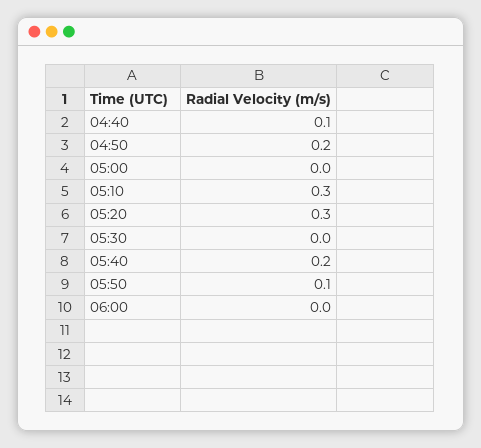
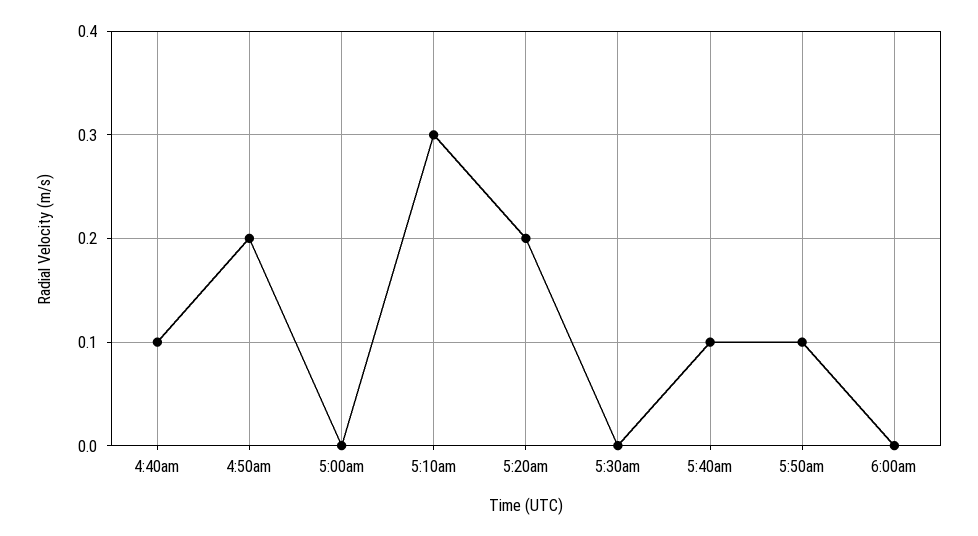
  {
    "04:40": 0.1,
    "04:50": 0.2,
    "05:00": 0,
    "05:10": 0.3,
-   "05:20": 0.3,
+   "05:20": 0.2,
    "05:30": 0,
-   "05:40": 0.2,
+   "05:40": 0.1,
    "05:50": 0.1,
    "06:00": 0
  }

